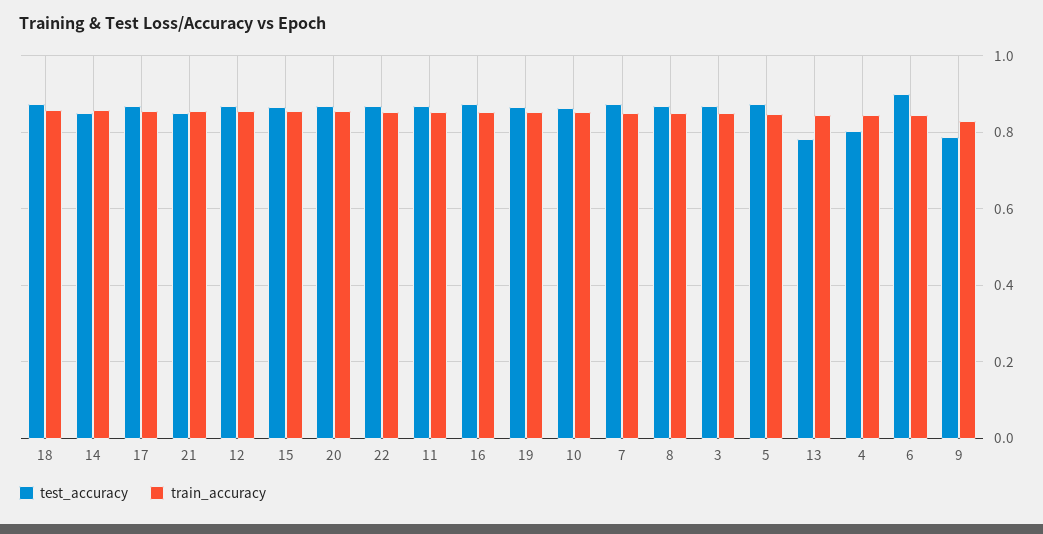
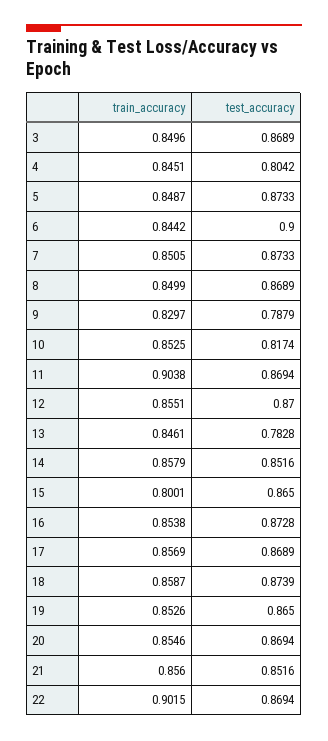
  {
    "test_accuracy": {
      "18": 0.8739,
      "14": 0.8516,
      "17": 0.8689,
      "21": 0.8516,
      "12": 0.87,
      "15": 0.865,
      "20": 0.8694,
      "22": 0.8694,
      "11": 0.8694,
      "16": 0.8728,
      "19": 0.865,
-     "10": 0.86,
+     "10": 0.8174,
      "7": 0.8733,
      "8": 0.8689,
      "3": 0.8689,
      "5": 0.8733,
      "13": 0.7828,
      "4": 0.8042,
      "6": 0.9,
      "9": 0.7879
    },
    "train_accuracy": {
      "18": 0.8587,
      "14": 0.8579,
      "17": 0.8569,
      "21": 0.856,
      "12": 0.8551,
-     "15": 0.86,
+     "15": 0.8001,
      "20": 0.8546,
-     "22": 0.86,
+     "22": 0.9015,
-     "11": 0.86,
+     "11": 0.9038,
      "16": 0.8538,
      "19": 0.8526,
      "10": 0.8525,
      "7": 0.8505,
      "8": 0.8499,
      "3": 0.8496,
      "5": 0.8487,
      "13": 0.8461,
      "4": 0.8451,
      "6": 0.8442,
      "9": 0.8297
    }
  }

